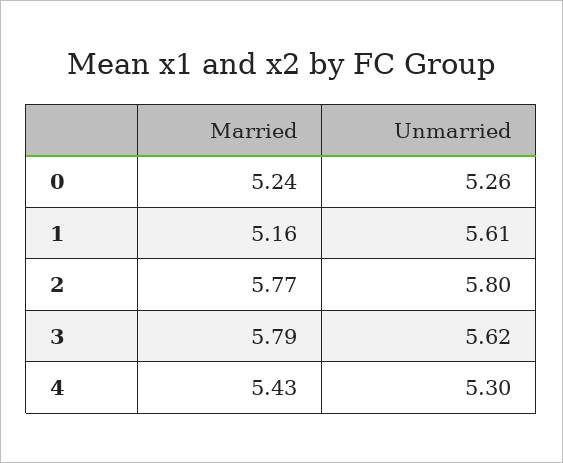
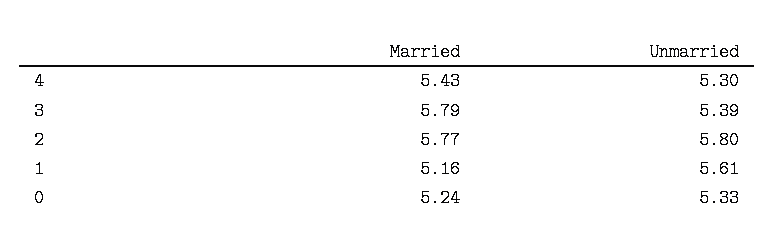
  {
    "Married": {
      "0": 5.24,
      "1": 5.16,
      "2": 5.77,
      "3": 5.79,
      "4": 5.43
    },
    "Unmarried": {
-     "0": 5.26,
+     "0": 5.33,
      "1": 5.61,
      "2": 5.8,
-     "3": 5.62,
+     "3": 5.39,
      "4": 5.3
    }
  }

